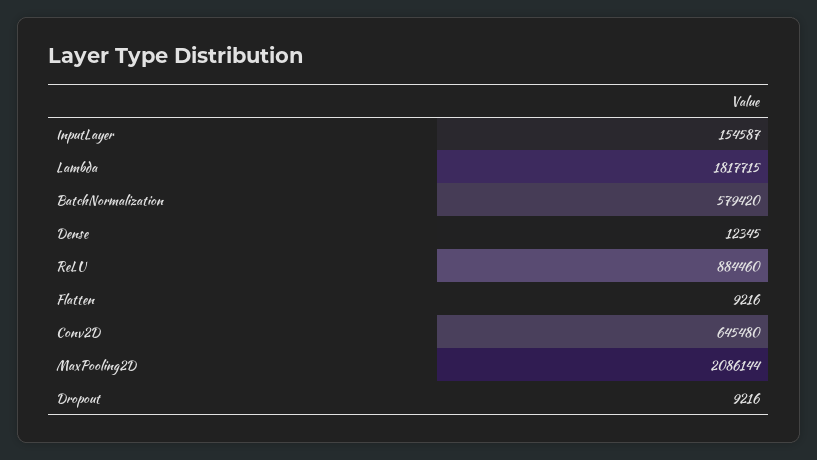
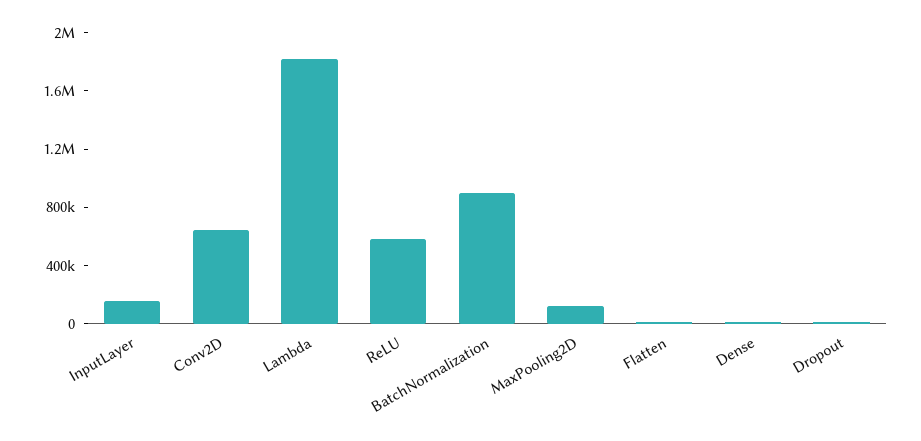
  {
    "InputLayer": 154587,
    "Lambda": 1817715,
-   "BatchNormalization": 579420,
+   "BatchNormalization": 900000,
    "Dense": 12345,
-   "ReLU": 884460,
+   "ReLU": 600000,
    "Flatten": 9216,
    "Conv2D": 645480,
-   "MaxPooling2D": 2086144,
+   "MaxPooling2D": 100000,
    "Dropout": 9216
  }

